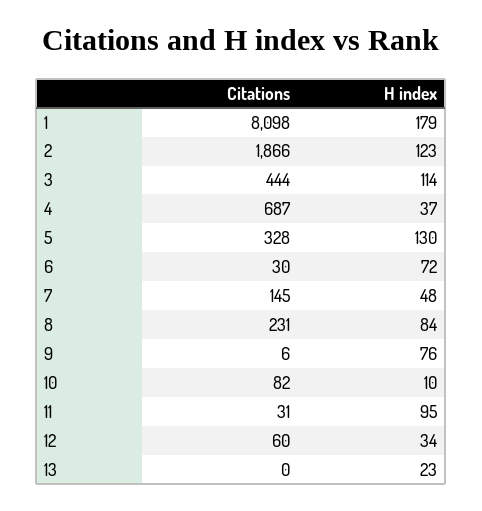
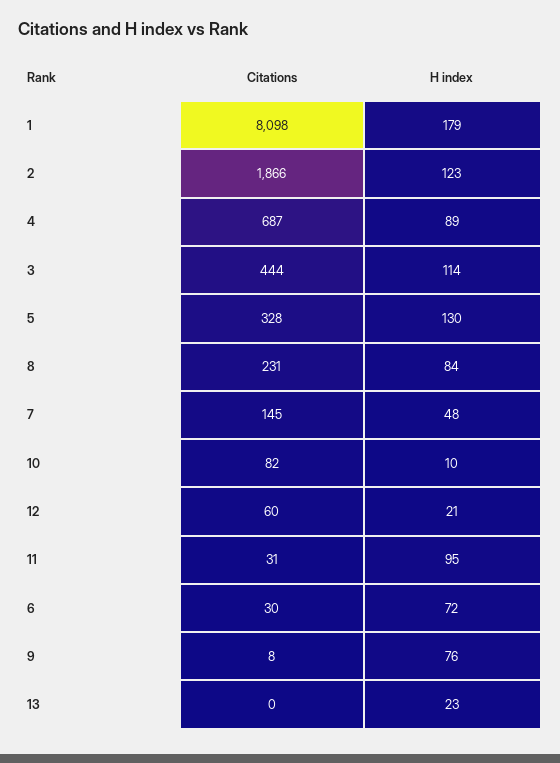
  {
    "Citations": {
      "1": 8098,
      "2": 1866,
      "3": 444,
      "4": 687,
      "5": 328,
      "6": 30,
      "7": 145,
      "8": 231,
-     "9": 6,
+     "9": 8,
      "10": 82,
      "11": 31,
      "12": 60,
      "13": 0
    },
    "H index": {
      "1": 179,
      "2": 123,
      "3": 114,
-     "4": 37,
+     "4": 89,
      "5": 130,
      "6": 72,
      "7": 48,
      "8": 84,
      "9": 76,
      "10": 10,
      "11": 95,
-     "12": 34,
+     "12": 21,
      "13": 23
    }
  }

